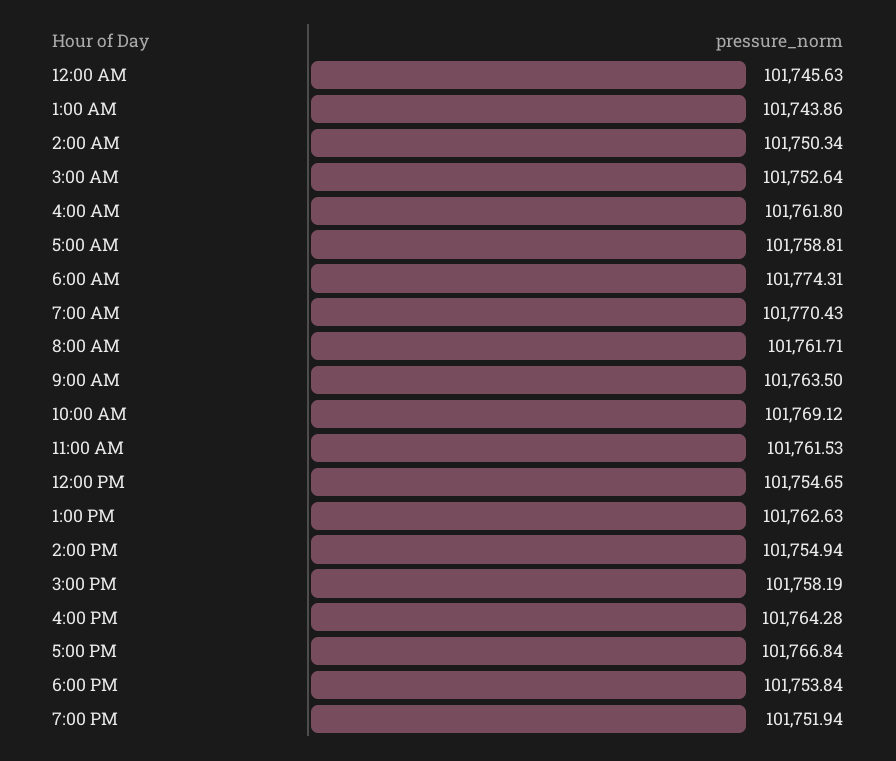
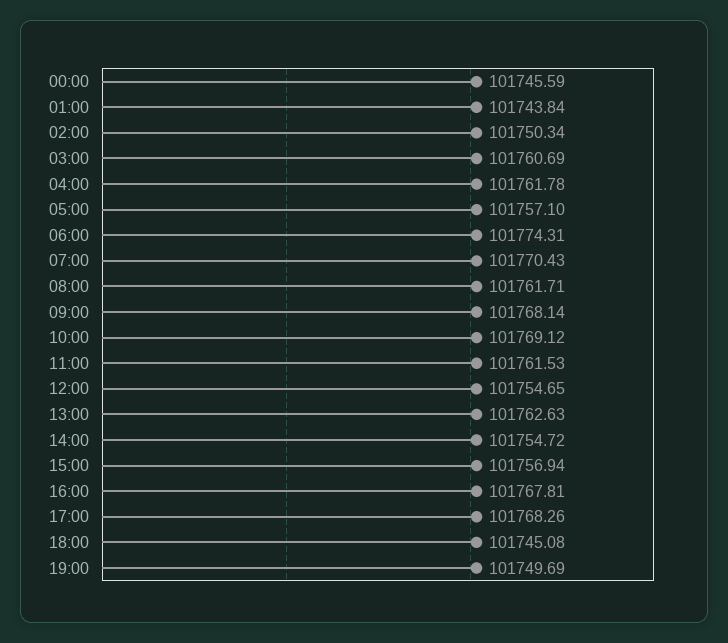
  {
-   "12:00 AM": 101745.63,
+   "12:00 AM": 101745.59,
-   "1:00 AM": 101743.86,
+   "1:00 AM": 101743.84,
    "2:00 AM": 101750.34,
-   "3:00 AM": 101752.64,
+   "3:00 AM": 101760.69,
-   "4:00 AM": 101761.8,
+   "4:00 AM": 101761.78,
-   "5:00 AM": 101758.81,
+   "5:00 AM": 101757.1,
    "6:00 AM": 101774.31,
    "7:00 AM": 101770.43,
    "8:00 AM": 101761.71,
-   "9:00 AM": 101763.5,
+   "9:00 AM": 101768.14,
    "10:00 AM": 101769.12,
    "11:00 AM": 101761.53,
    "12:00 PM": 101754.65,
    "1:00 PM": 101762.63,
-   "2:00 PM": 101754.94,
+   "2:00 PM": 101754.72,
-   "3:00 PM": 101758.19,
+   "3:00 PM": 101756.94,
-   "4:00 PM": 101764.28,
+   "4:00 PM": 101767.81,
-   "5:00 PM": 101766.84,
+   "5:00 PM": 101768.26,
-   "6:00 PM": 101753.84,
+   "6:00 PM": 101745.08,
-   "7:00 PM": 101751.94
+   "7:00 PM": 101749.69
  }

